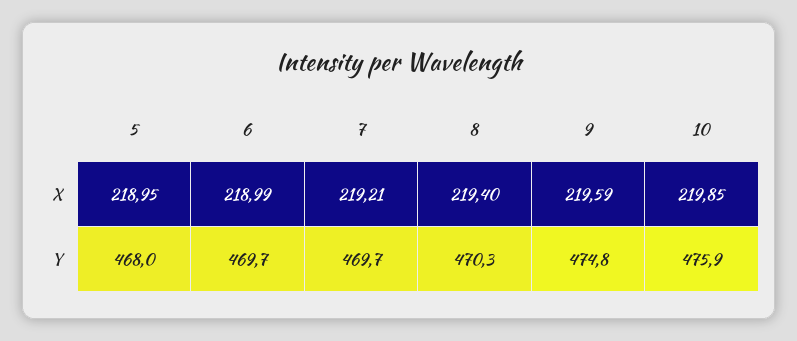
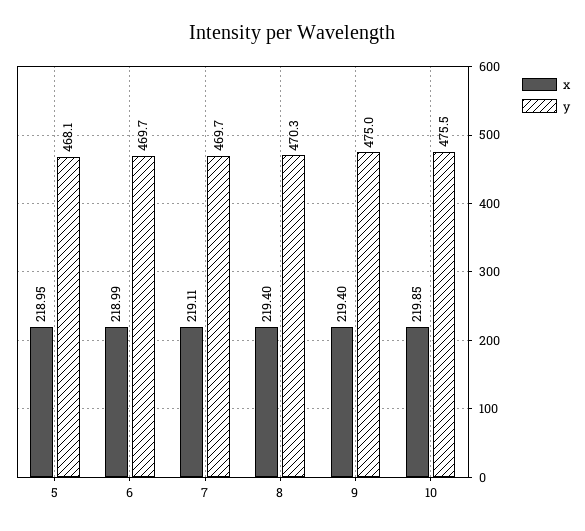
  {
    "X": {
      "5": 218.95,
      "6": 218.99,
-     "7": 219.21,
+     "7": 219.11,
      "8": 219.4,
-     "9": 219.59,
+     "9": 219.4,
      "10": 219.85
    },
    "Y": {
-     "5": 468,
+     "5": 468.1,
      "6": 469.7,
      "7": 469.7,
      "8": 470.3,
-     "9": 474.8,
+     "9": 475,
-     "10": 475.9
+     "10": 475.5
    }
  }

